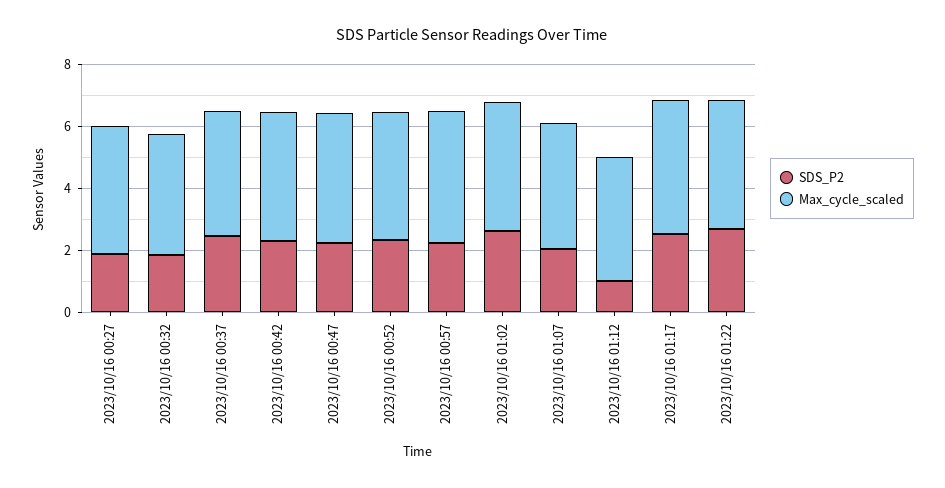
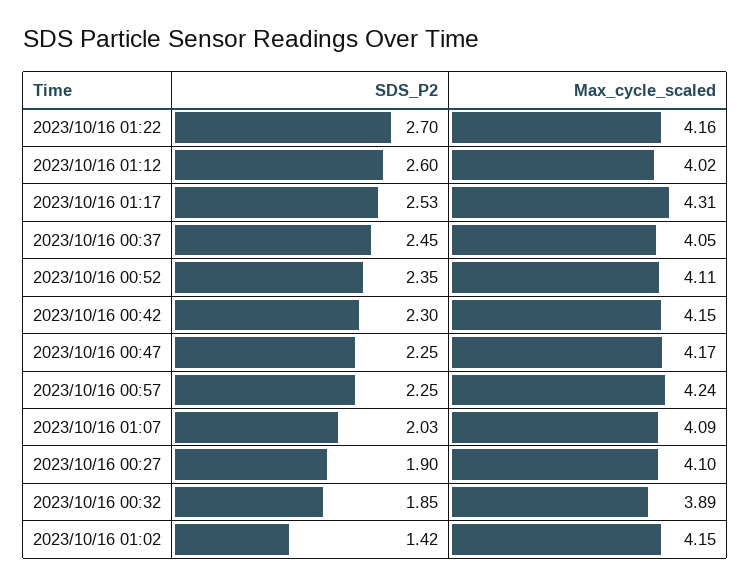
  {
    "SDS_P2": {
      "2023/10/16 00:27": 1.9,
      "2023/10/16 00:32": 1.85,
      "2023/10/16 00:37": 2.45,
      "2023/10/16 00:42": 2.3,
      "2023/10/16 00:47": 2.25,
      "2023/10/16 00:52": 2.35,
      "2023/10/16 00:57": 2.25,
-     "2023/10/16 01:02": 2.5,
+     "2023/10/16 01:02": 1.42,
      "2023/10/16 01:07": 2.03,
-     "2023/10/16 01:12": 1,
+     "2023/10/16 01:12": 2.6,
      "2023/10/16 01:17": 2.53,
      "2023/10/16 01:22": 2.7
    },
    "Max_cycle_scaled": {
      "2023/10/16 00:27": 4.1,
      "2023/10/16 00:32": 3.89,
      "2023/10/16 00:37": 4.05,
      "2023/10/16 00:42": 4.15,
      "2023/10/16 00:47": 4.17,
      "2023/10/16 00:52": 4.11,
      "2023/10/16 00:57": 4.24,
      "2023/10/16 01:02": 4.15,
      "2023/10/16 01:07": 4.09,
      "2023/10/16 01:12": 4.02,
      "2023/10/16 01:17": 4.31,
      "2023/10/16 01:22": 4.16
    }
  }

